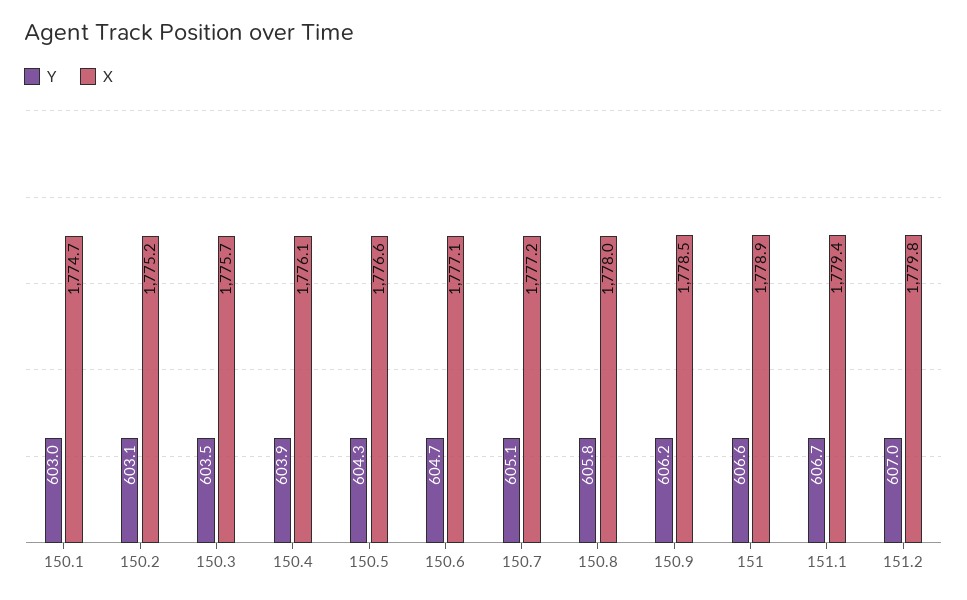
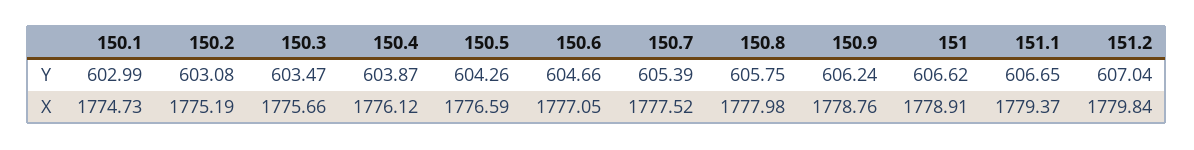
  {
    "Y": {
      "150.1": 602.99,
      "150.2": 603.08,
      "150.3": 603.47,
      "150.4": 603.87,
      "150.5": 604.26,
      "150.6": 604.66,
-     "150.7": 605.1,
+     "150.7": 605.39,
      "150.8": 605.75,
      "150.9": 606.24,
      "151": 606.62,
      "151.1": 606.65,
      "151.2": 607.04
    },
    "X": {
      "150.1": 1774.73,
      "150.2": 1775.19,
      "150.3": 1775.66,
      "150.4": 1776.12,
      "150.5": 1776.59,
      "150.6": 1777.05,
-     "150.7": 1777.2,
+     "150.7": 1777.52,
      "150.8": 1777.98,
-     "150.9": 1778.5,
+     "150.9": 1778.76,
      "151": 1778.91,
      "151.1": 1779.37,
      "151.2": 1779.84
    }
  }

